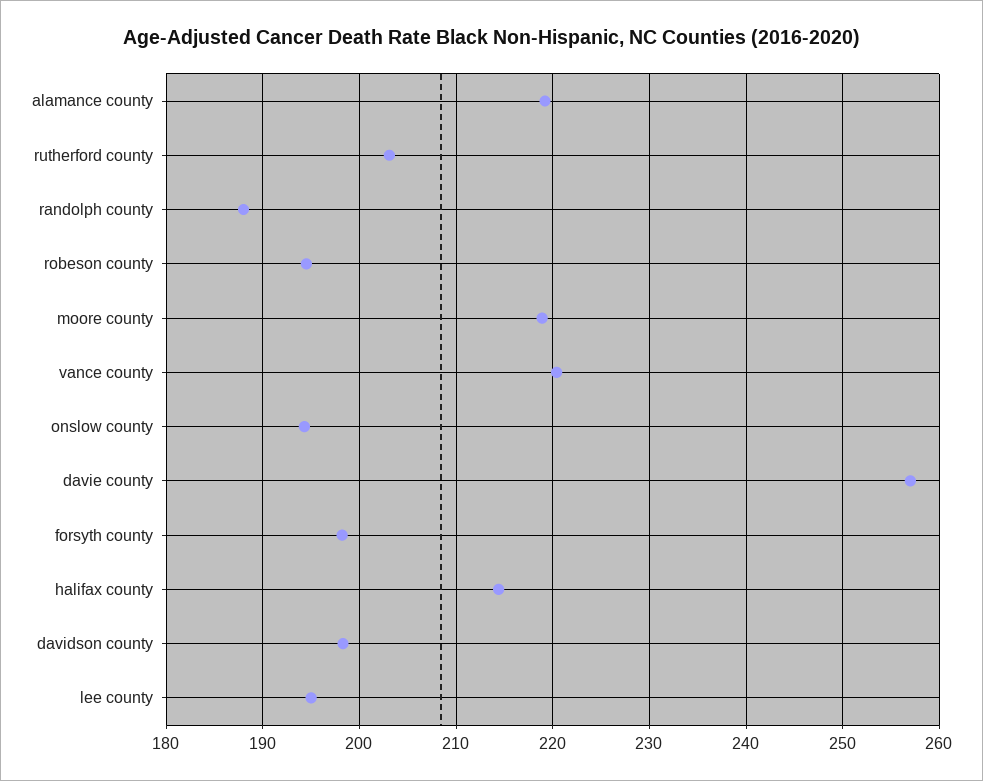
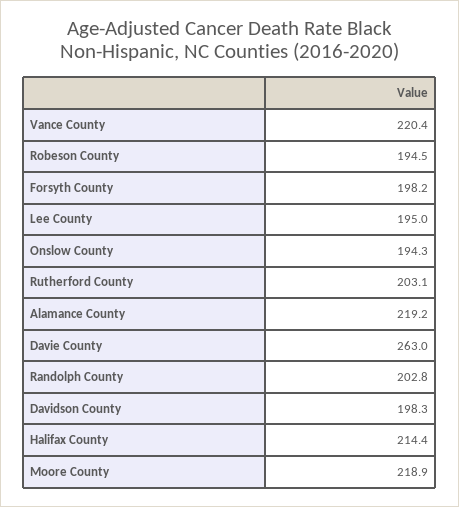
  {
    "alamance county": 219.2,
    "rutherford county": 203.1,
-   "randolph county": 188,
+   "randolph county": 202.8,
    "robeson county": 194.5,
    "moore county": 218.9,
    "vance county": 220.4,
    "onslow county": 194.3,
-   "davie county": 257,
+   "davie county": 263,
    "forsyth county": 198.2,
    "halifax county": 214.4,
    "davidson county": 198.3,
    "lee county": 195
  }

